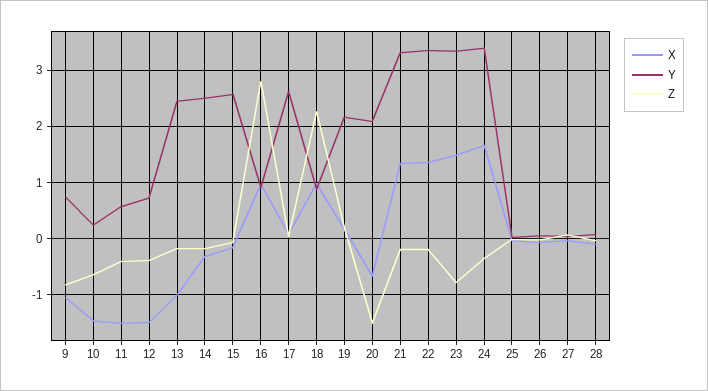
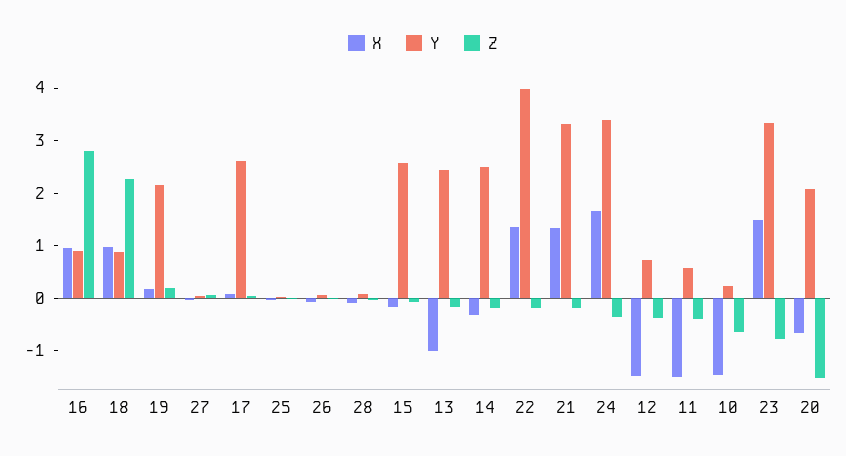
  {
    "X": {
-     "9": -1,
      "10": -1.4,
      "11": -1.6,
      "12": -1.4,
      "13": -1,
      "14": -0.4,
      "15": -0.2,
      "16": 1,
      "17": 0,
      "18": 1,
      "19": 0.2,
      "20": -0.6,
      "21": 1.4,
      "22": 1.4,
      "23": 1.4,
      "24": 1.6,
      "25": 0,
      "26": 0,
      "27": 0,
      "28": 0
    },
    "Y": {
-     "9": 0.8,
      "10": 0.2,
      "11": 0.6,
      "12": 0.8,
      "13": 2.4,
      "14": 2.6,
      "15": 2.6,
      "16": 1,
      "17": 2.6,
      "18": 0.8,
      "19": 2.2,
      "20": 2,
      "21": 3.4,
-     "22": 3.4,
+     "22": 4,
      "23": 3.4,
      "24": 3.4,
      "25": 0,
      "26": 0,
      "27": 0,
      "28": 0
    },
    "Z": {
-     "9": -0.8,
      "10": -0.6,
      "11": -0.4,
      "12": -0.4,
      "13": -0.2,
      "14": -0.2,
      "15": 0,
      "16": 2.8,
      "17": 0,
      "18": 2.2,
      "19": 0.2,
      "20": -1.6,
      "21": -0.2,
      "22": -0.2,
      "23": -0.8,
      "24": -0.4,
      "25": 0,
      "26": 0,
      "27": 0,
      "28": 0
    }
  }

